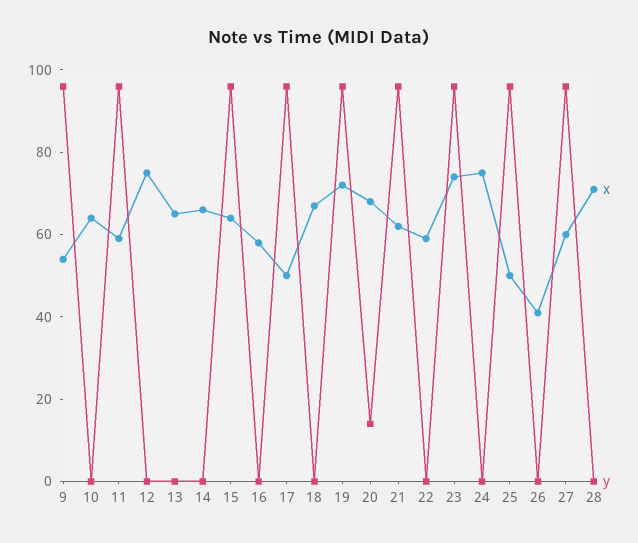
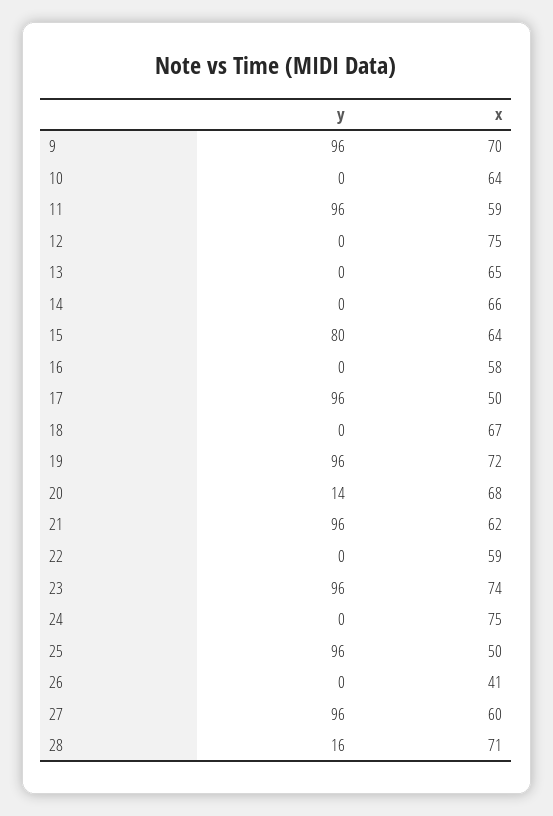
  {
    "x": {
-     "9": 55,
+     "9": 70,
      "10": 64,
      "11": 59,
      "12": 75,
      "13": 65,
      "14": 66,
      "15": 64,
      "16": 58,
      "17": 50,
      "18": 67,
      "19": 72,
      "20": 68,
      "21": 62,
      "22": 59,
      "23": 74,
      "24": 75,
      "25": 50,
      "26": 41,
      "27": 60,
      "28": 71
    },
    "y": {
      "9": 96,
      "10": 0,
      "11": 96,
      "12": 0,
      "13": 0,
      "14": 0,
-     "15": 95,
+     "15": 80,
      "16": 0,
      "17": 96,
      "18": 0,
      "19": 96,
      "20": 14,
      "21": 96,
      "22": 0,
      "23": 96,
      "24": 0,
      "25": 96,
      "26": 0,
      "27": 96,
-     "28": 0
+     "28": 16
    }
  }

